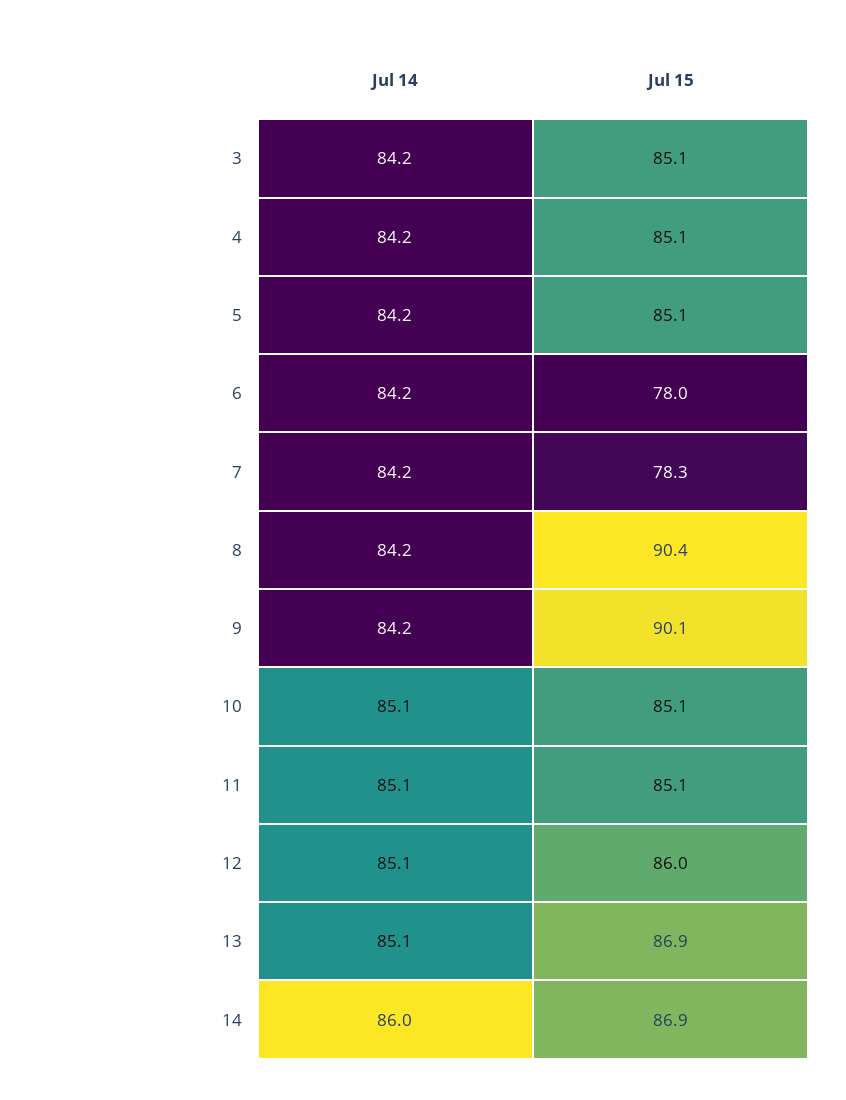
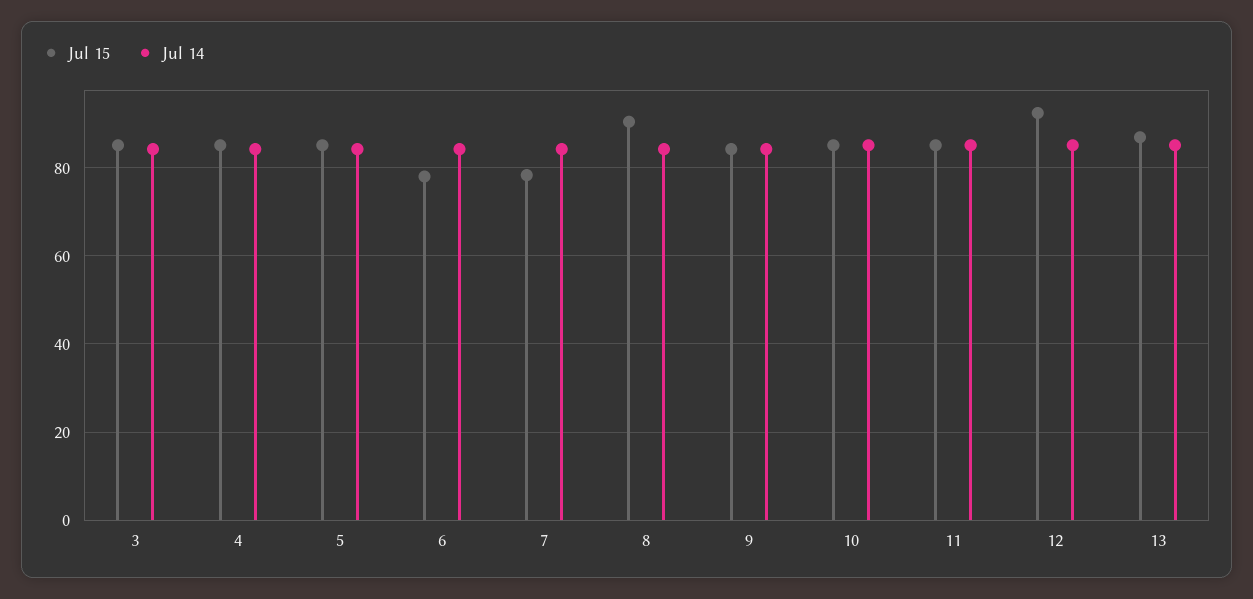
  {
    "Jul 14": {
      "3": 84.2,
      "4": 84.2,
      "5": 84.2,
      "6": 84.2,
      "7": 84.2,
      "8": 84.2,
      "9": 84.2,
      "10": 85.1,
      "11": 85.1,
      "12": 85.1,
-     "13": 85.1,
+     "13": 85.1
-     "14": 86
    },
    "Jul 15": {
      "3": 85.1,
      "4": 85.1,
      "5": 85.1,
      "6": 78,
      "7": 78.3,
      "8": 90.4,
-     "9": 90.1,
+     "9": 84,
      "10": 85.1,
      "11": 85.1,
-     "12": 86,
+     "12": 92,
-     "13": 86.9,
+     "13": 86.9
-     "14": 86.9
    }
  }

